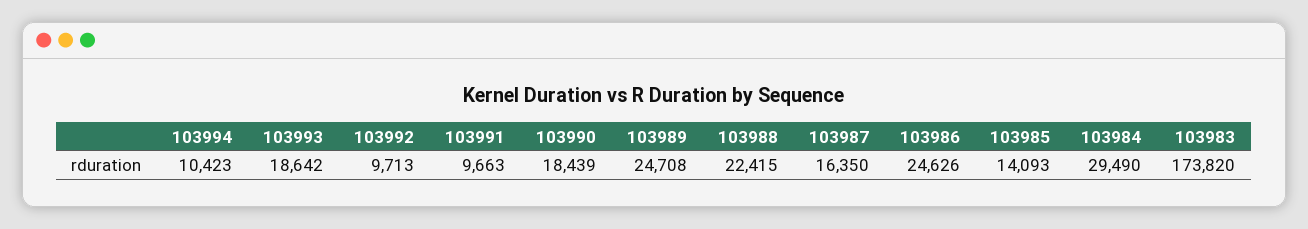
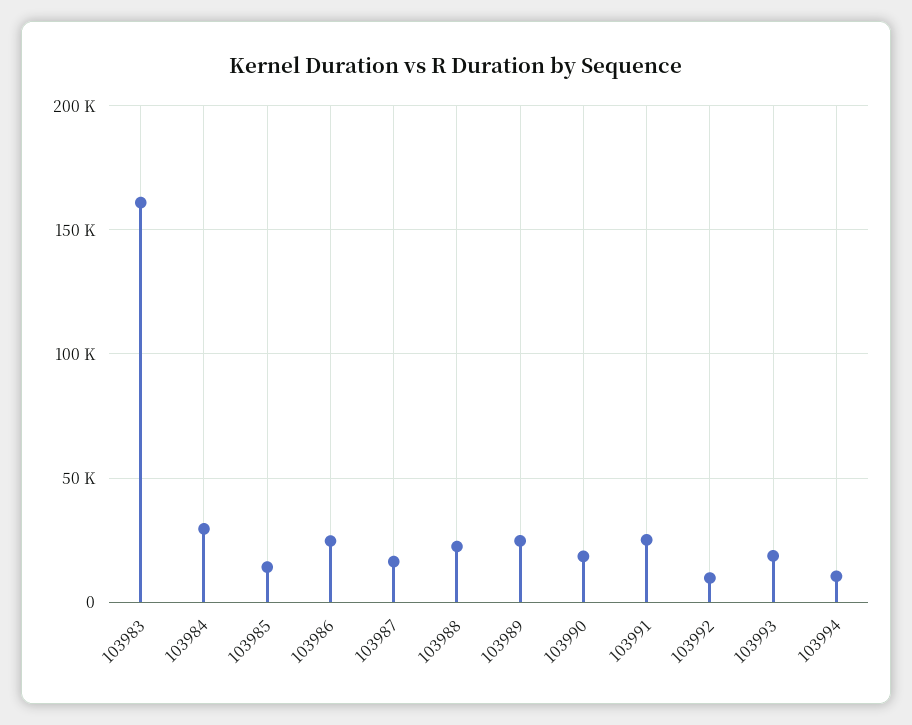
  {
    "103994": 10423,
    "103993": 18642,
    "103992": 9713,
-   "103991": 9663,
+   "103991": 25000,
    "103990": 18439,
    "103989": 24708,
    "103988": 22415,
    "103987": 16350,
    "103986": 24626,
    "103985": 14093,
    "103984": 29490,
-   "103983": 173820
+   "103983": 160000
  }

